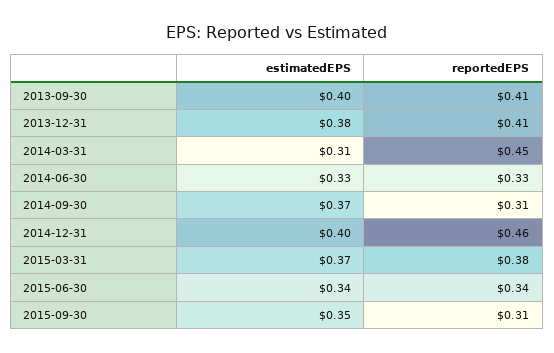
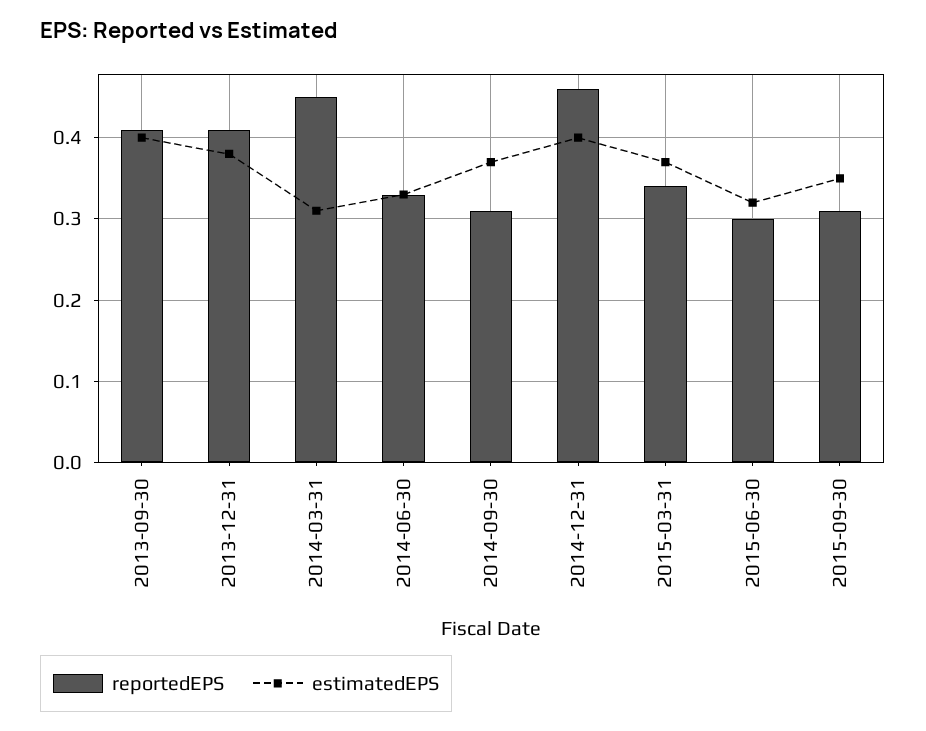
  {
    "estimatedEPS": {
      "2013-09-30": 0.4,
      "2013-12-31": 0.38,
      "2014-03-31": 0.31,
      "2014-06-30": 0.33,
      "2014-09-30": 0.37,
      "2014-12-31": 0.4,
      "2015-03-31": 0.37,
-     "2015-06-30": 0.34,
+     "2015-06-30": 0.32,
      "2015-09-30": 0.35
    },
    "reportedEPS": {
      "2013-09-30": 0.41,
      "2013-12-31": 0.41,
      "2014-03-31": 0.45,
      "2014-06-30": 0.33,
      "2014-09-30": 0.31,
      "2014-12-31": 0.46,
-     "2015-03-31": 0.38,
+     "2015-03-31": 0.34,
-     "2015-06-30": 0.34,
+     "2015-06-30": 0.3,
      "2015-09-30": 0.31
    }
  }

